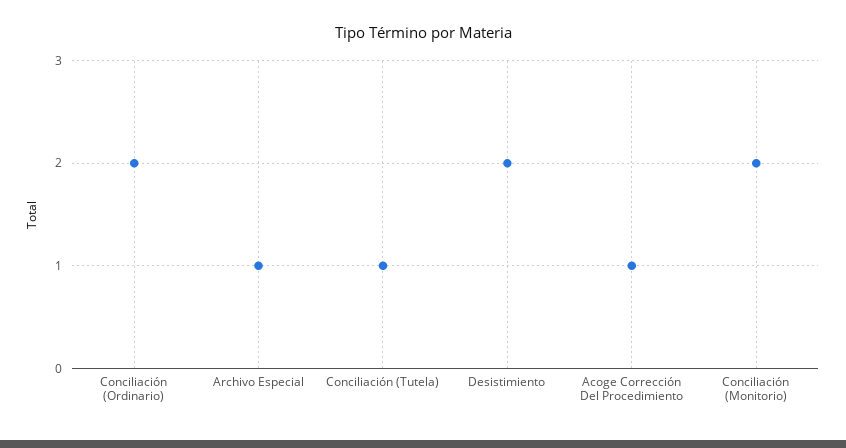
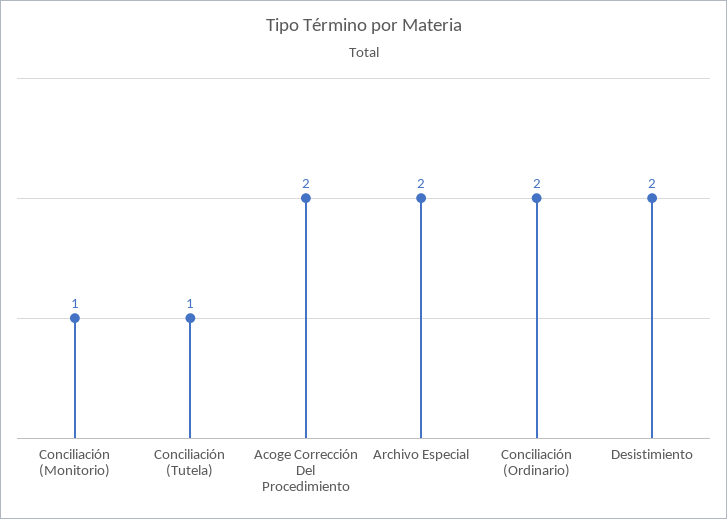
  {
    "Conciliación (Ordinario)": 2,
-   "Archivo Especial": 1,
+   "Archivo Especial": 2,
    "Conciliación (Tutela)": 1,
    "Desistimiento": 2,
-   "Acoge Corrección Del Procedimiento": 1,
+   "Acoge Corrección Del Procedimiento": 2,
-   "Conciliación (Monitorio)": 2
+   "Conciliación (Monitorio)": 1
  }

